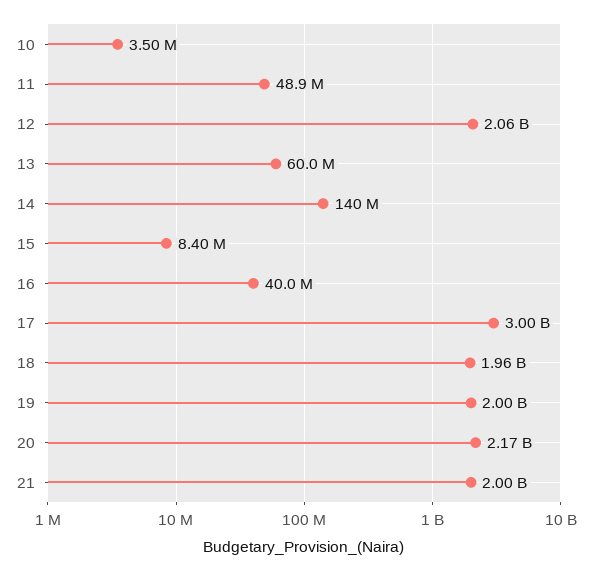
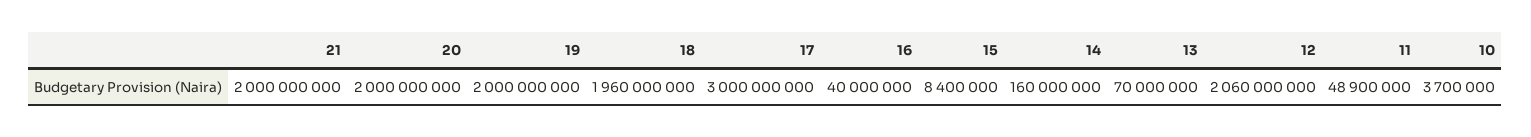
  {
-   "10": 3500000,
+   "10": 3700000,
    "11": 48900000,
    "12": 2060000000,
-   "13": 60000000,
+   "13": 70000000,
-   "14": 140000000,
+   "14": 160000000,
    "15": 8400000,
    "16": 40000000,
    "17": 3000000000,
    "18": 1960000000,
    "19": 2000000000,
-   "20": 2170000000,
+   "20": 2000000000,
    "21": 2000000000
  }

